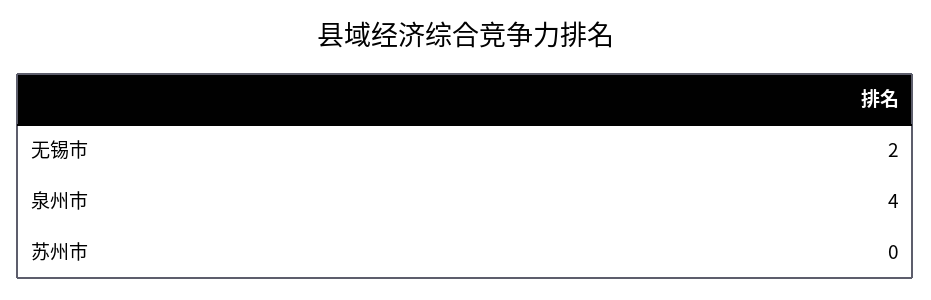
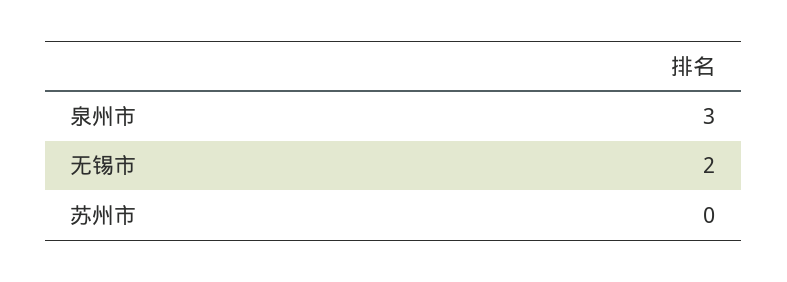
  {
    "无锡市": 2,
-   "泉州市": 4,
+   "泉州市": 3,
    "苏州市": 0
  }

